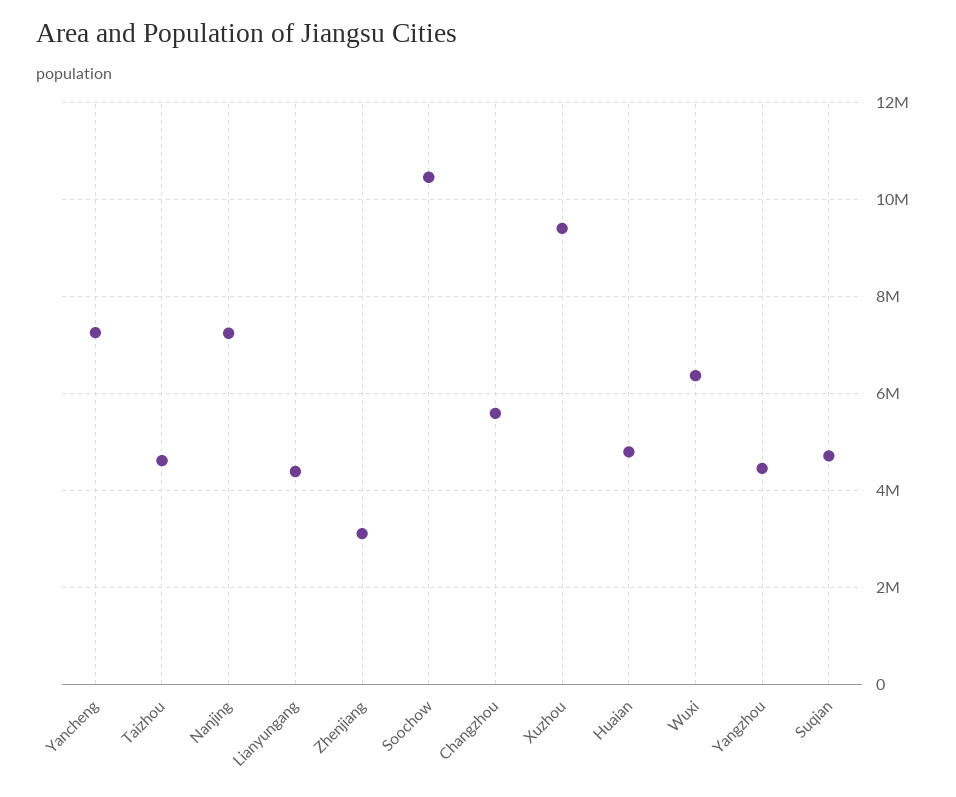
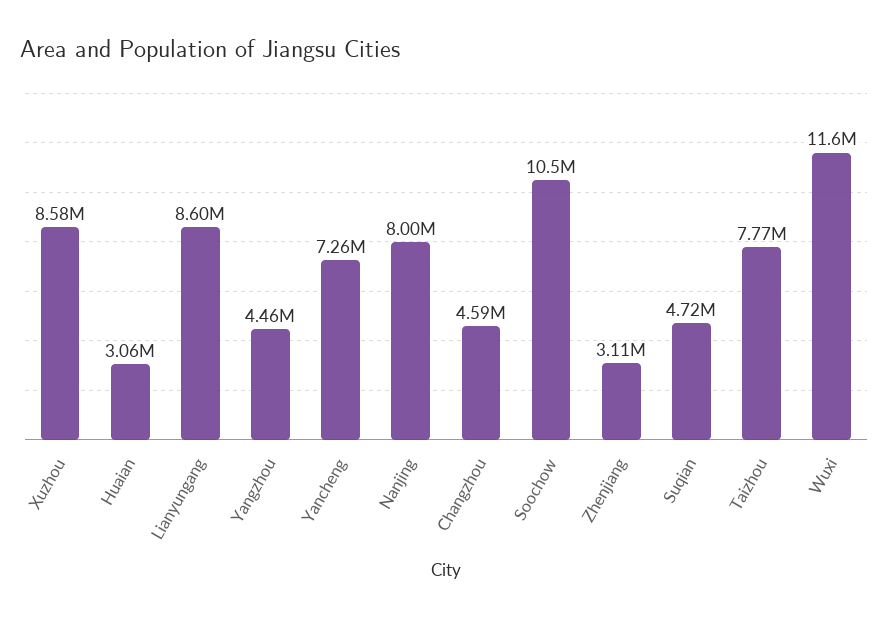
  {
    "Yancheng": 7260000,
-   "Taizhou": 4600000,
+   "Taizhou": 7770000,
-   "Nanjing": 7200000,
+   "Nanjing": 8000000,
-   "Lianyungang": 4400000,
+   "Lianyungang": 8600000,
    "Zhenjiang": 3110000,
    "Soochow": 10500000,
-   "Changzhou": 5600000,
+   "Changzhou": 4590000,
-   "Xuzhou": 9400000,
+   "Xuzhou": 8580000,
-   "Huaian": 4800000,
+   "Huaian": 3060000,
-   "Wuxi": 6400000,
+   "Wuxi": 11600000,
    "Yangzhou": 4460000,
    "Suqian": 4720000
  }

